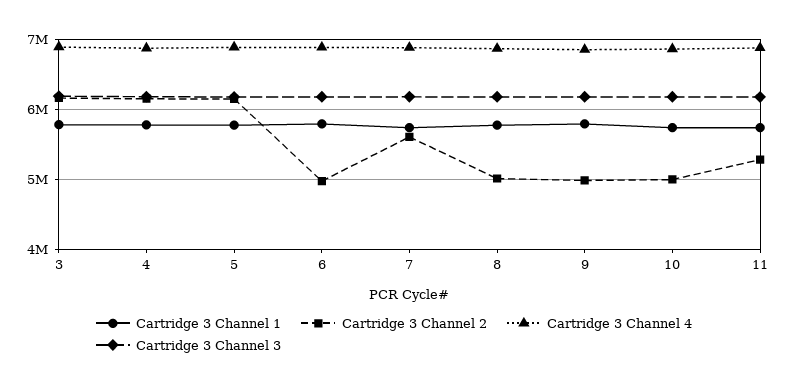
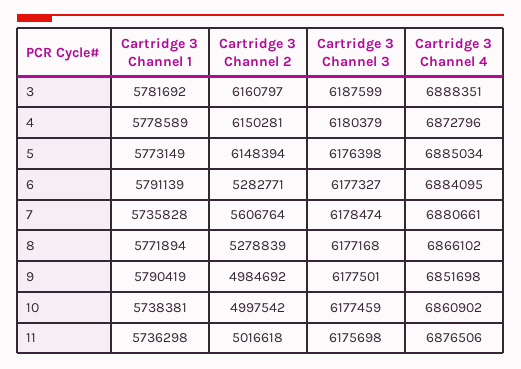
  {
    "Cartridge 3 Channel 1": {
      "3": 5781692,
      "4": 5778589,
      "5": 5773149,
      "6": 5791139,
      "7": 5735828,
      "8": 5771894,
      "9": 5790419,
      "10": 5738381,
      "11": 5736298
    },
    "Cartridge 3 Channel 2": {
      "3": 6160797,
      "4": 6150281,
      "5": 6148394,
-     "6": 5000000,
+     "6": 5282771,
      "7": 5606764,
-     "8": 5000000,
+     "8": 5278839,
      "9": 4984692,
      "10": 4997542,
-     "11": 5300000
+     "11": 5016618
    },
    "Cartridge 3 Channel 4": {
      "3": 6888351,
      "4": 6872796,
      "5": 6885034,
      "6": 6884095,
      "7": 6880661,
      "8": 6866102,
      "9": 6851698,
      "10": 6860902,
      "11": 6876506
    },
    "Cartridge 3 Channel 3": {
      "3": 6187599,
      "4": 6180379,
      "5": 6176398,
      "6": 6177327,
      "7": 6178474,
      "8": 6177168,
      "9": 6177501,
      "10": 6177459,
      "11": 6175698
    }
  }

